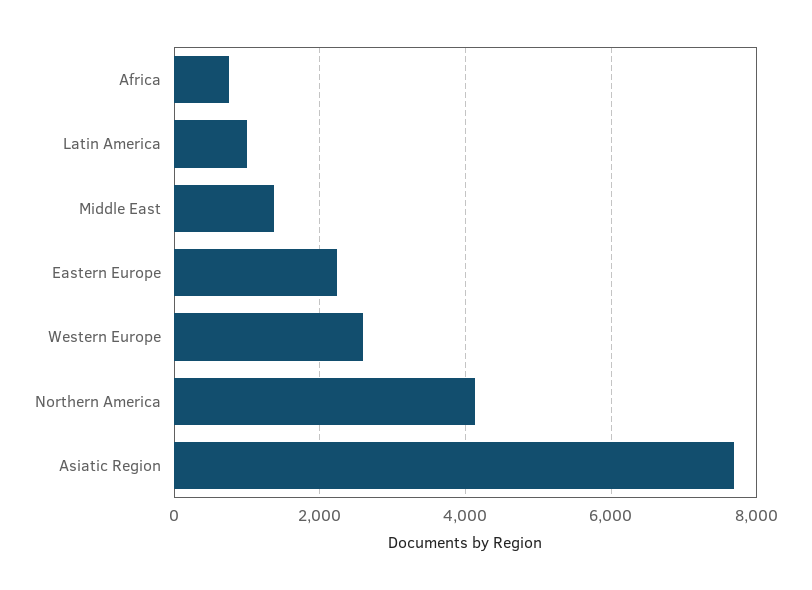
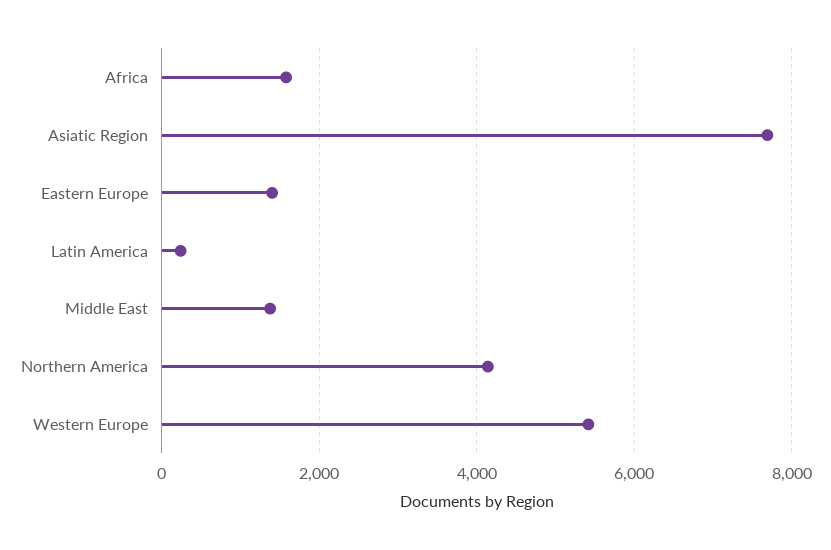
  {
-   "Africa": 800,
+   "Africa": 1600,
-   "Latin America": 1000,
+   "Latin America": 200,
    "Middle East": 1400,
-   "Eastern Europe": 2200,
+   "Eastern Europe": 1400,
-   "Western Europe": 2600,
+   "Western Europe": 5400,
    "Northern America": 4200,
    "Asiatic Region": 7600
  }

